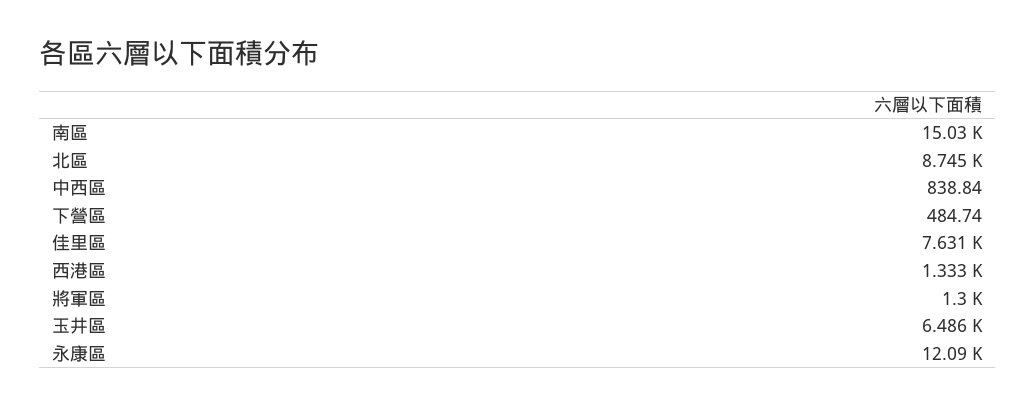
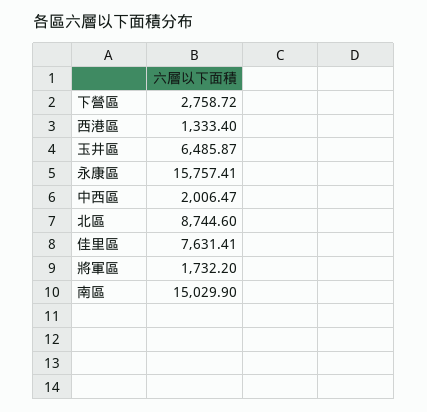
  {
    "南區": 15029.9,
    "北區": 8744.6,
-   "中西區": 838.84,
+   "中西區": 2006.47,
-   "下營區": 484.74,
+   "下營區": 2758.72,
    "佳里區": 7631.41,
    "西港區": 1333.4,
-   "將軍區": 1300,
+   "將軍區": 1732.2,
    "玉井區": 6485.87,
-   "永康區": 12090
+   "永康區": 15757.41
  }

